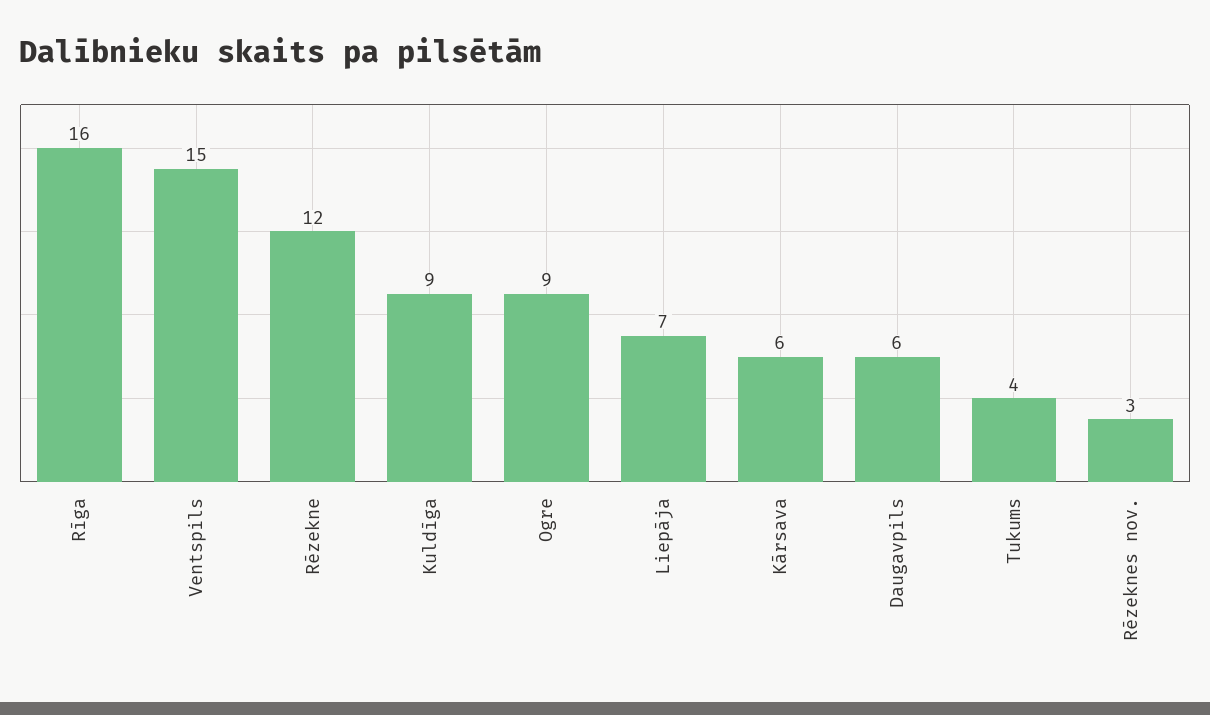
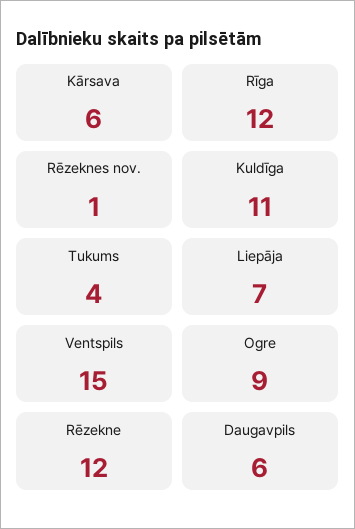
  {
-   "Rīga": 16,
+   "Rīga": 12,
    "Ventspils": 15,
    "Rēzekne": 12,
-   "Kuldīga": 9,
+   "Kuldīga": 11,
    "Ogre": 9,
    "Liepāja": 7,
    "Kārsava": 6,
    "Daugavpils": 6,
    "Tukums": 4,
-   "Rēzeknes nov.": 3
+   "Rēzeknes nov.": 1
  }

